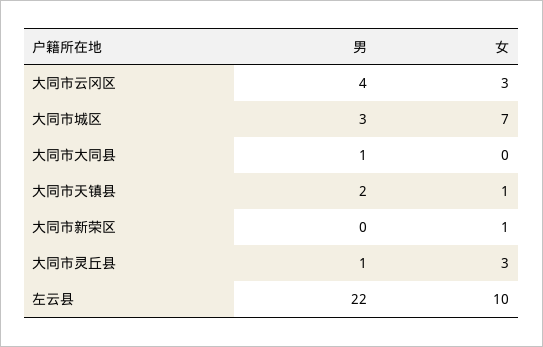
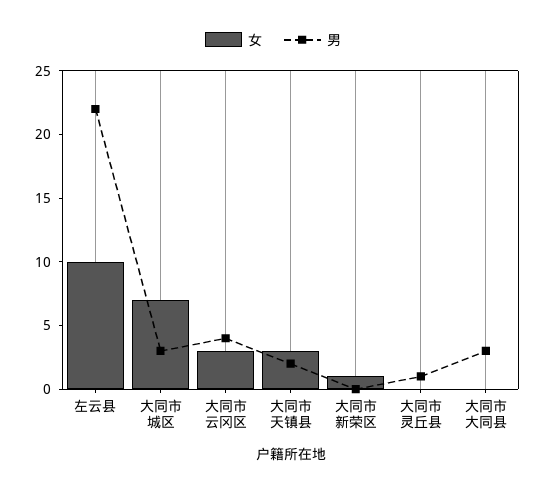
  {
    "男": {
      "大同市云冈区": 4,
      "大同市城区": 3,
-     "大同市大同县": 1,
+     "大同市大同县": 3,
      "大同市天镇县": 2,
      "大同市新荣区": 0,
      "大同市灵丘县": 1,
      "左云县": 22
    },
    "女": {
      "大同市云冈区": 3,
      "大同市城区": 7,
      "大同市大同县": 0,
-     "大同市天镇县": 1,
+     "大同市天镇县": 3,
      "大同市新荣区": 1,
-     "大同市灵丘县": 3,
+     "大同市灵丘县": 0,
      "左云县": 10
    }
  }

